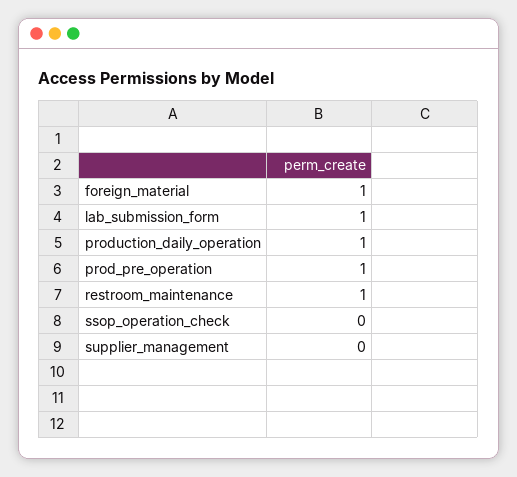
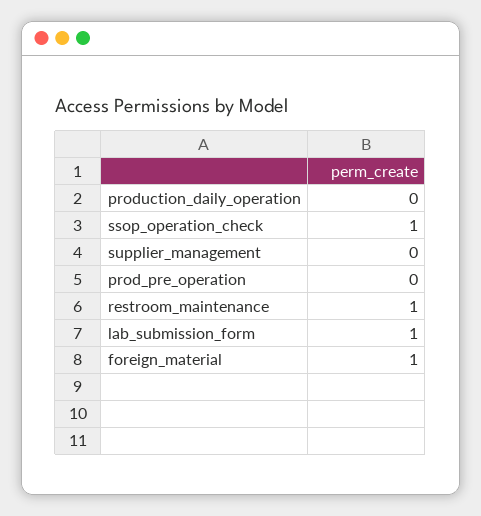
  {
    "foreign_material": 1,
    "lab_submission_form": 1,
-   "production_daily_operation": 1,
+   "production_daily_operation": 0,
-   "prod_pre_operation": 1,
+   "prod_pre_operation": 0,
    "restroom_maintenance": 1,
-   "ssop_operation_check": 0,
+   "ssop_operation_check": 1,
    "supplier_management": 0
  }

